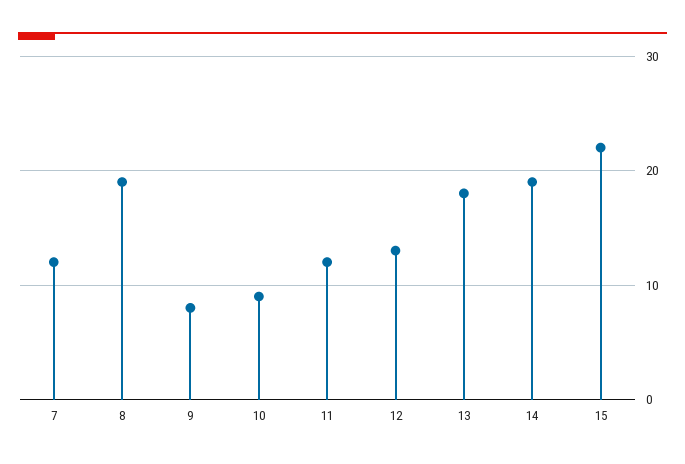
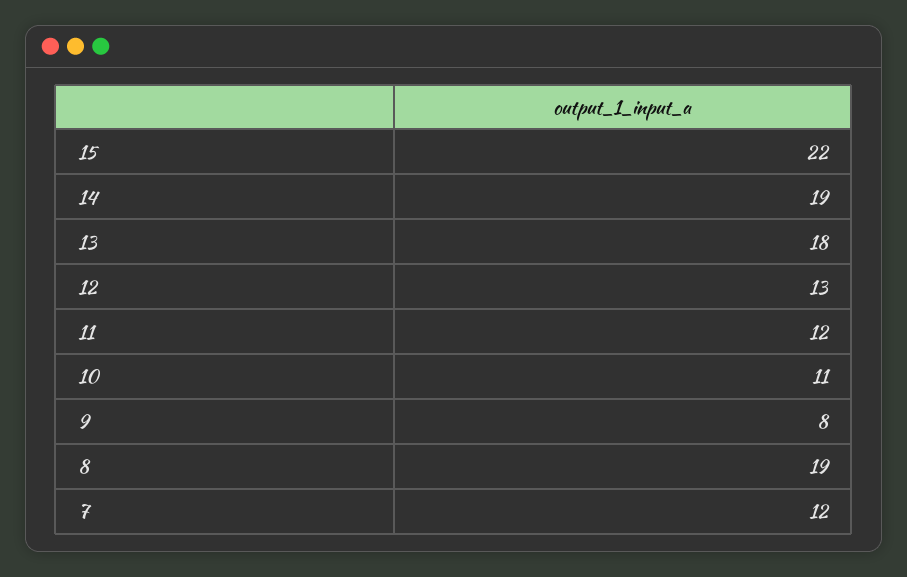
  {
    "7": 12,
    "8": 19,
    "9": 8,
-   "10": 9,
+   "10": 11,
    "11": 12,
    "12": 13,
    "13": 18,
    "14": 19,
    "15": 22
  }

